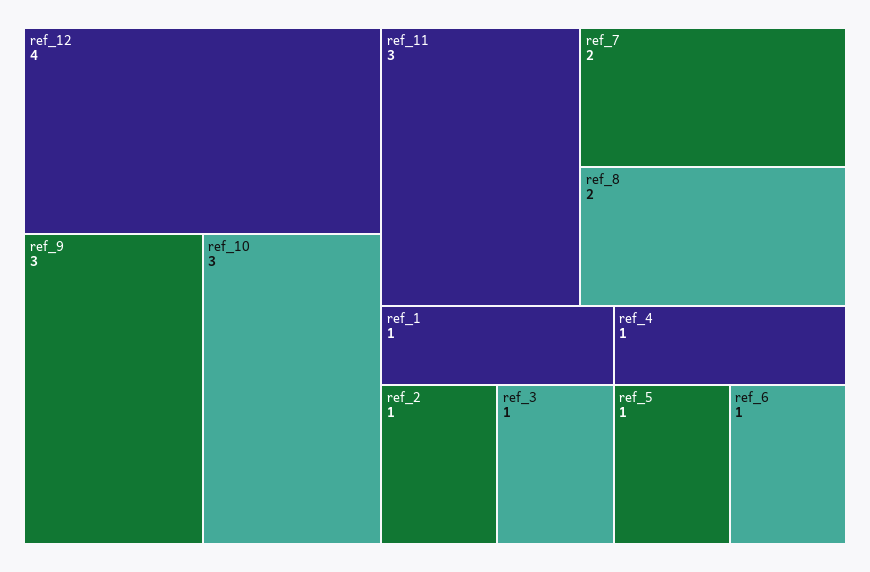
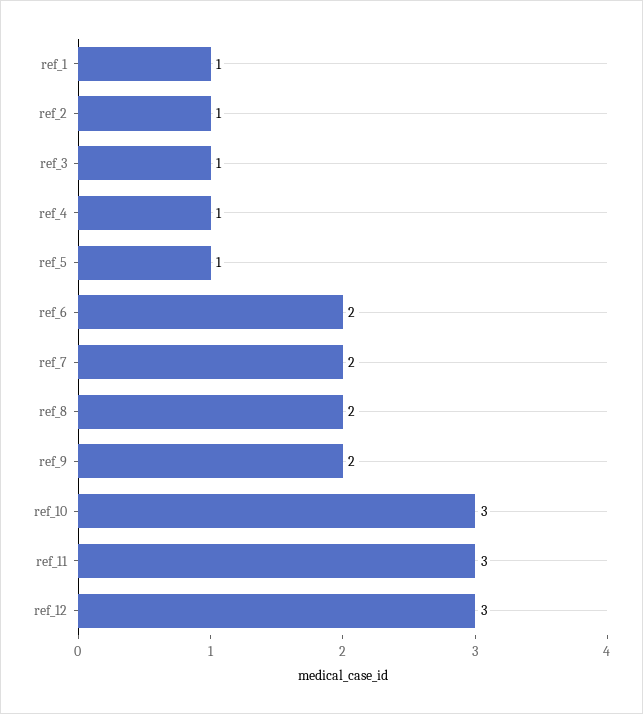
  {
-   "ref_12": 4,
+   "ref_12": 3,
-   "ref_9": 3,
+   "ref_9": 2,
    "ref_10": 3,
    "ref_11": 3,
    "ref_7": 2,
    "ref_8": 2,
    "ref_1": 1,
    "ref_2": 1,
    "ref_3": 1,
    "ref_4": 1,
    "ref_5": 1,
-   "ref_6": 1
+   "ref_6": 2
  }

